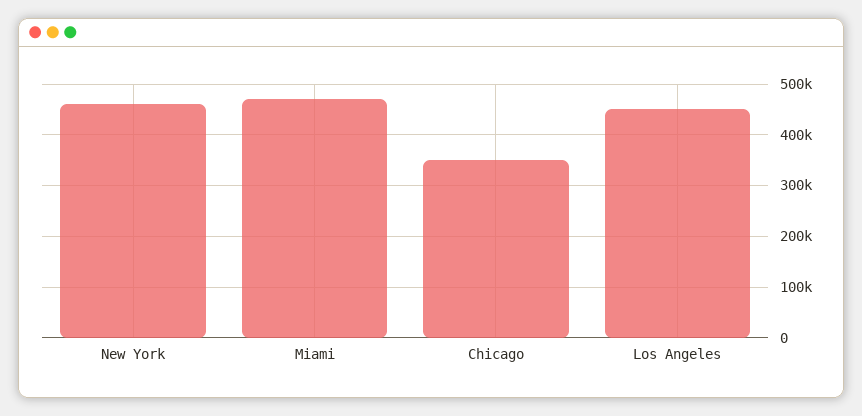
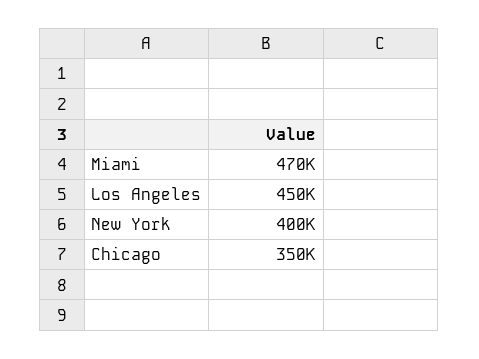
  {
-   "New York": 460000,
+   "New York": 400000,
    "Miami": 470000,
    "Chicago": 350000,
    "Los Angeles": 450000
  }

